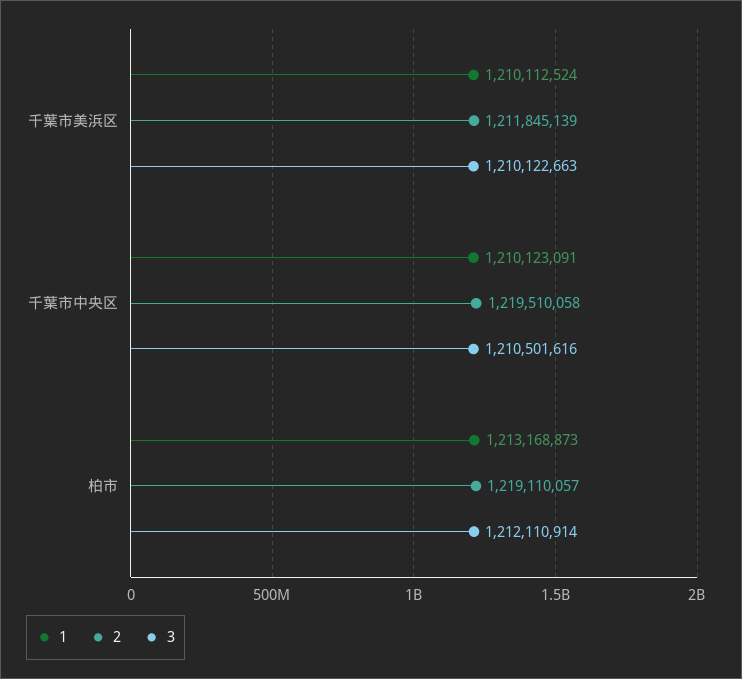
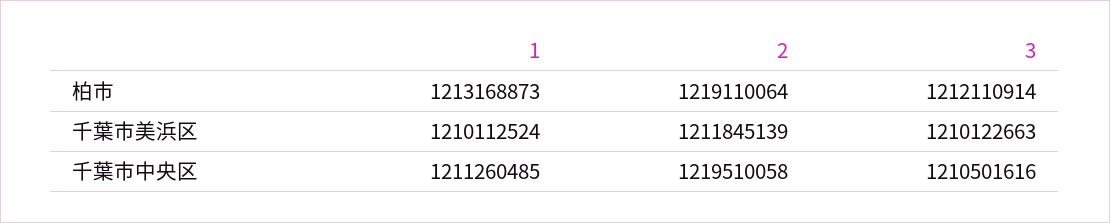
  {
    "1": {
      "千葉市美浜区": 1210112524,
-     "千葉市中央区": 1210123091,
+     "千葉市中央区": 1211260485,
      "柏市": 1213168873
    },
    "2": {
      "千葉市美浜区": 1211845139,
      "千葉市中央区": 1219510058,
-     "柏市": 1219110057
+     "柏市": 1219110064
    },
    "3": {
      "千葉市美浜区": 1210122663,
      "千葉市中央区": 1210501616,
      "柏市": 1212110914
    }
  }

